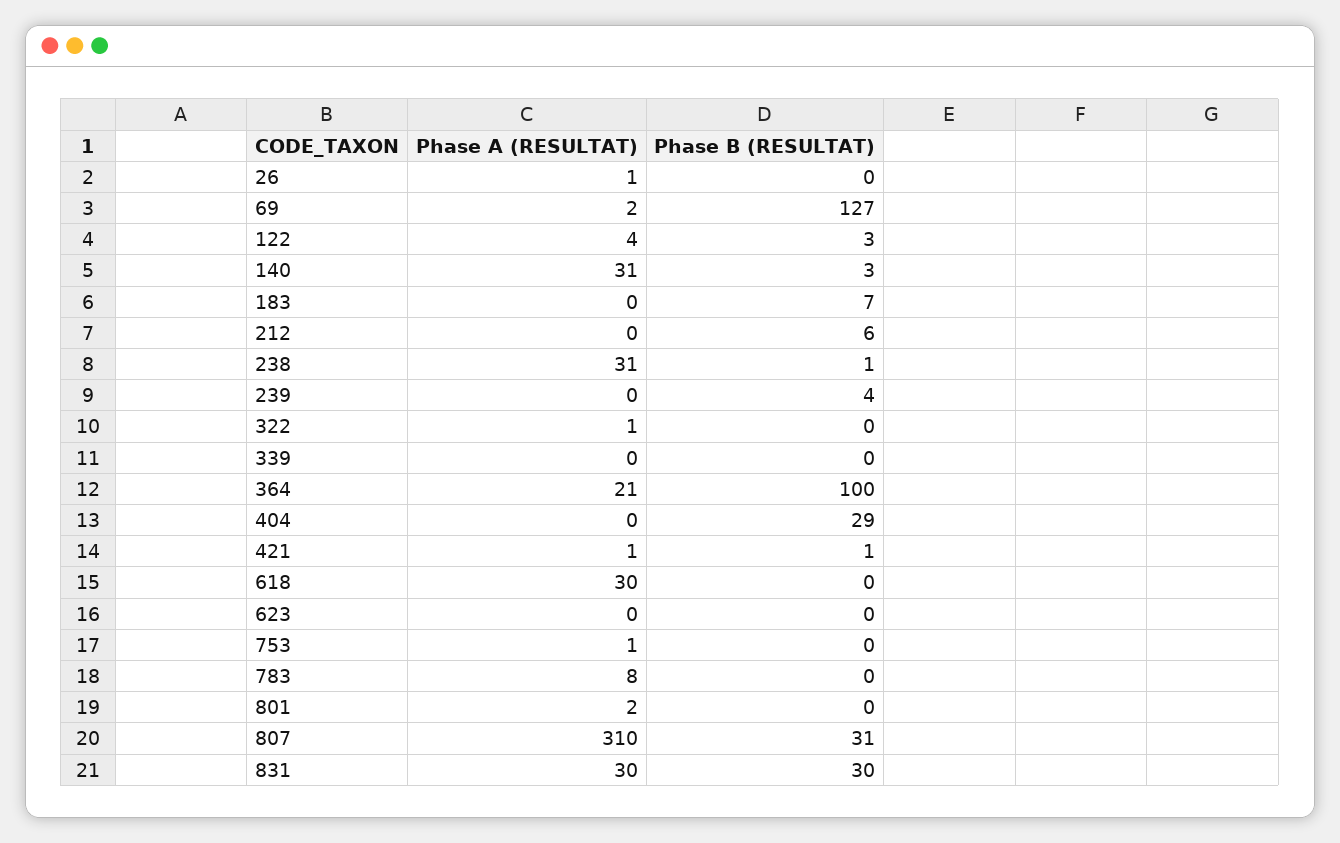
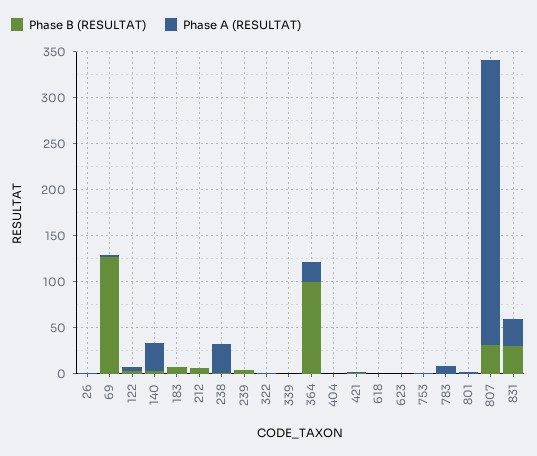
  {
    "Phase A (RESULTAT)": {
      "26": 1,
      "69": 2,
      "122": 4,
      "140": 31,
      "183": 0,
      "212": 0,
      "238": 31,
      "239": 0,
      "322": 1,
      "339": 0,
      "364": 21,
      "404": 0,
      "421": 1,
-     "618": 30,
+     "618": 0,
      "623": 0,
      "753": 1,
      "783": 8,
      "801": 2,
      "807": 310,
      "831": 30
    },
    "Phase B (RESULTAT)": {
      "26": 0,
      "69": 127,
      "122": 3,
      "140": 3,
      "183": 7,
      "212": 6,
      "238": 1,
      "239": 4,
      "322": 0,
      "339": 0,
      "364": 100,
-     "404": 29,
+     "404": 0,
      "421": 1,
      "618": 0,
      "623": 0,
      "753": 0,
      "783": 0,
      "801": 0,
      "807": 31,
      "831": 30
    }
  }

